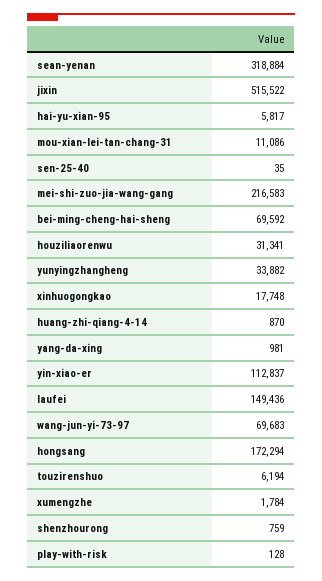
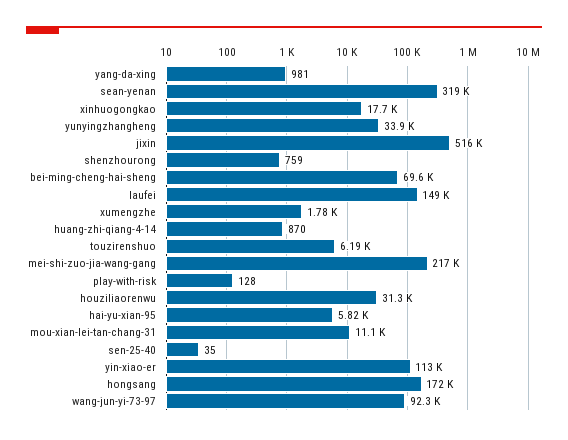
  {
    "sean-yenan": 318884,
    "jixin": 515522,
    "hai-yu-xian-95": 5817,
    "mou-xian-lei-tan-chang-31": 11086,
    "sen-25-40": 35,
    "mei-shi-zuo-jia-wang-gang": 216583,
    "bei-ming-cheng-hai-sheng": 69592,
    "houziliaorenwu": 31341,
    "yunyingzhangheng": 33882,
    "xinhuogongkao": 17748,
    "huang-zhi-qiang-4-14": 870,
    "yang-da-xing": 981,
    "yin-xiao-er": 112837,
    "laufei": 149436,
-   "wang-jun-yi-73-97": 69683,
+   "wang-jun-yi-73-97": 92300,
    "hongsang": 172294,
    "touzirenshuo": 6194,
    "xumengzhe": 1784,
    "shenzhourong": 759,
    "play-with-risk": 128
  }

